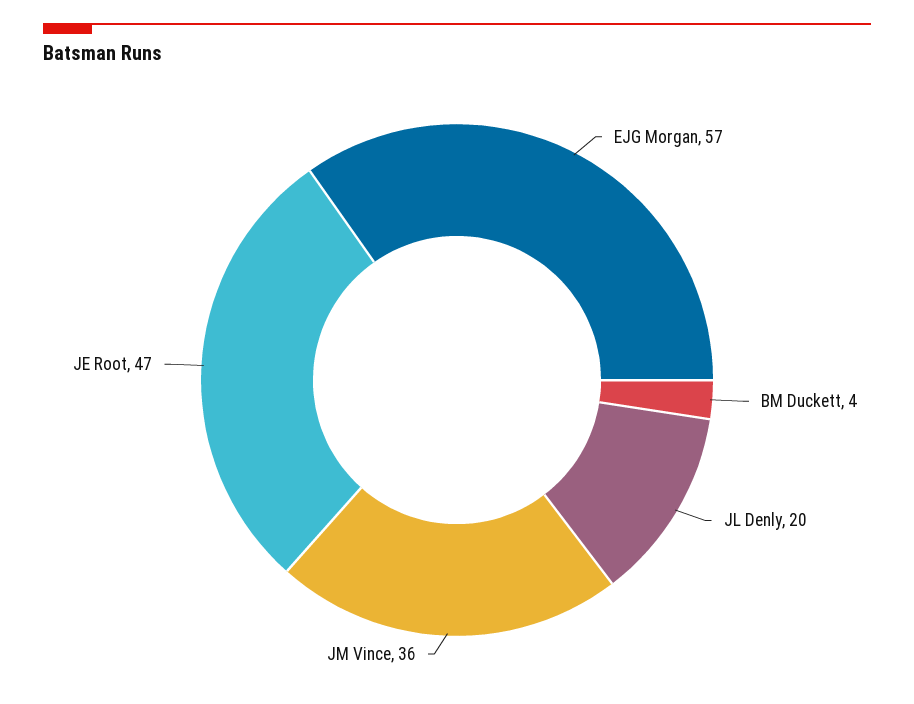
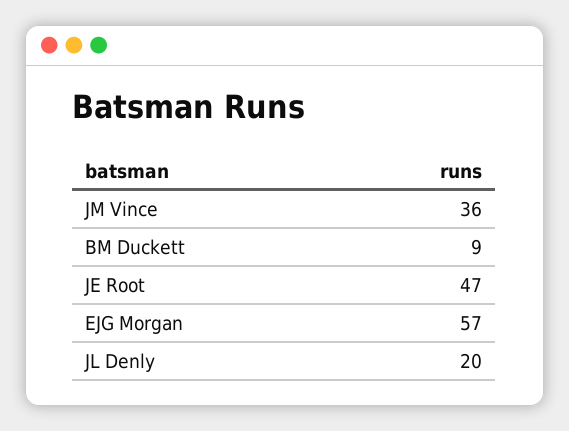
  {
    "EJG Morgan": 57,
-   "BM Duckett": 4,
+   "BM Duckett": 9,
    "JL Denly": 20,
    "JM Vince": 36,
    "JE Root": 47
  }

